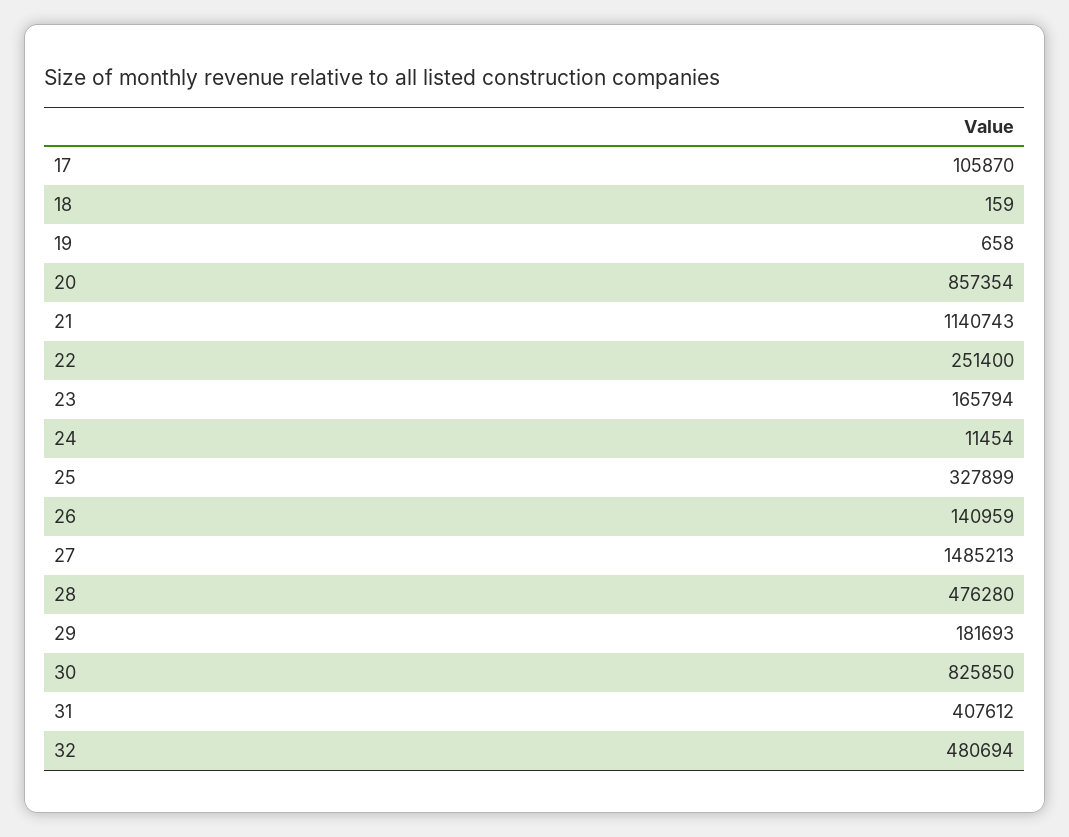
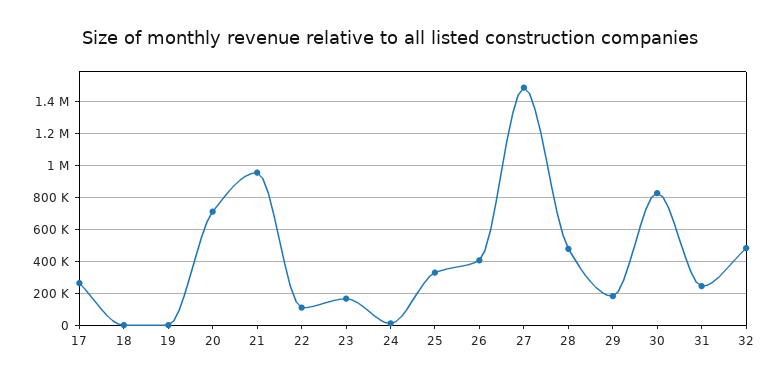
  {
-   "17": 105870,
+   "17": 250000,
    "18": 159,
    "19": 658,
-   "20": 857354,
+   "20": 700000,
-   "21": 1140743,
+   "21": 950000,
-   "22": 251400,
+   "22": 100000,
    "23": 165794,
    "24": 11454,
    "25": 327899,
-   "26": 140959,
+   "26": 400000,
    "27": 1485213,
    "28": 476280,
    "29": 181693,
    "30": 825850,
-   "31": 407612,
+   "31": 250000,
    "32": 480694
  }

